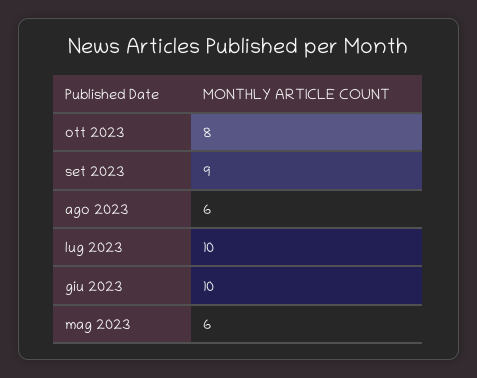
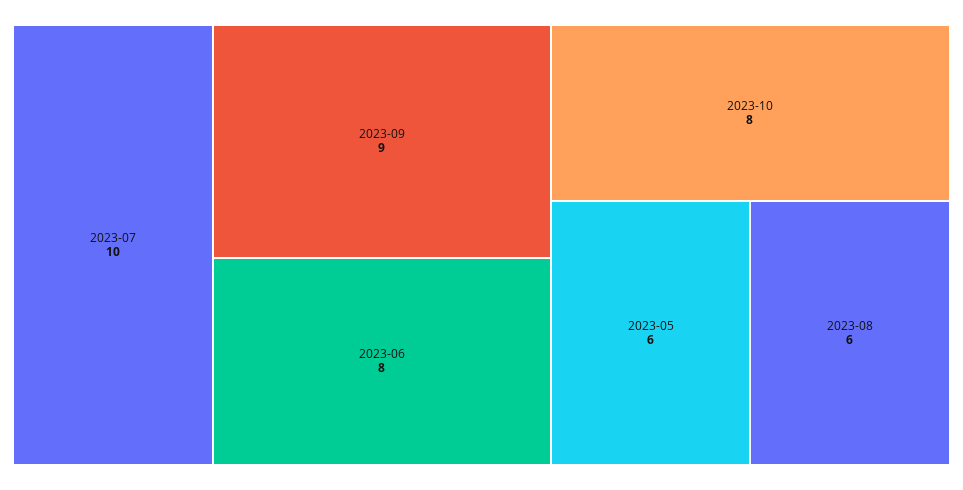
  {
    "ott 2023": 8,
    "set 2023": 9,
    "ago 2023": 6,
    "lug 2023": 10,
-   "giu 2023": 10,
+   "giu 2023": 8,
    "mag 2023": 6
  }

